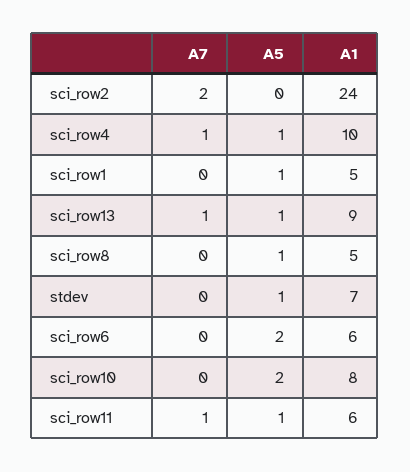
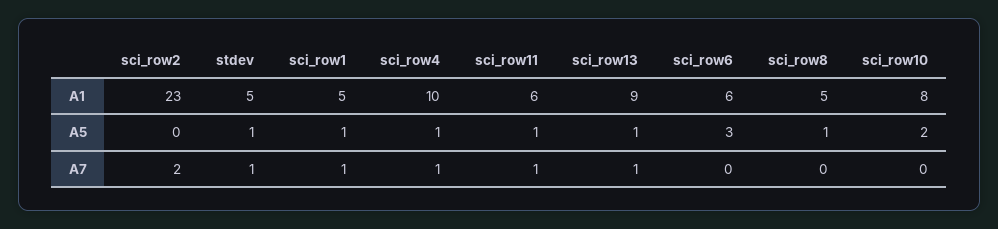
  {
    "A7": {
      "sci_row2": 2,
      "sci_row4": 1,
-     "sci_row1": 0,
+     "sci_row1": 1,
      "sci_row13": 1,
      "sci_row8": 0,
-     "stdev": 0,
+     "stdev": 1,
      "sci_row6": 0,
      "sci_row10": 0,
      "sci_row11": 1
    },
    "A5": {
      "sci_row2": 0,
      "sci_row4": 1,
      "sci_row1": 1,
      "sci_row13": 1,
      "sci_row8": 1,
      "stdev": 1,
-     "sci_row6": 2,
+     "sci_row6": 3,
      "sci_row10": 2,
      "sci_row11": 1
    },
    "A1": {
-     "sci_row2": 24,
+     "sci_row2": 23,
      "sci_row4": 10,
      "sci_row1": 5,
      "sci_row13": 9,
      "sci_row8": 5,
-     "stdev": 7,
+     "stdev": 5,
      "sci_row6": 6,
      "sci_row10": 8,
      "sci_row11": 6
    }
  }

